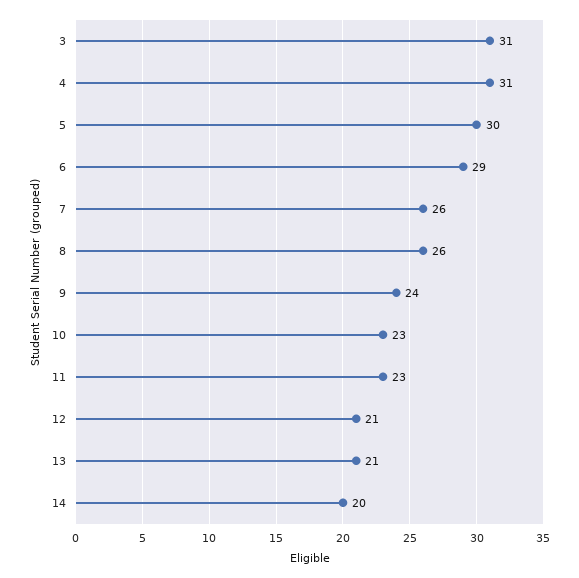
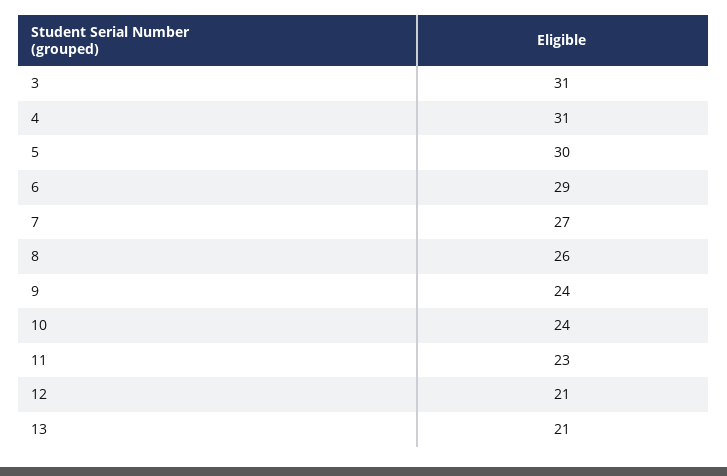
  {
    "3": 31,
    "4": 31,
    "5": 30,
    "6": 29,
-   "7": 26,
+   "7": 27,
    "8": 26,
    "9": 24,
-   "10": 23,
+   "10": 24,
    "11": 23,
    "12": 21,
-   "13": 21,
+   "13": 21
-   "14": 20
  }

